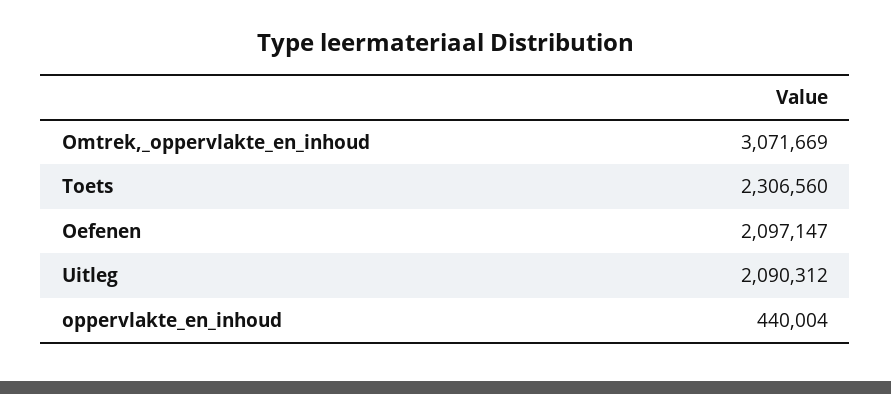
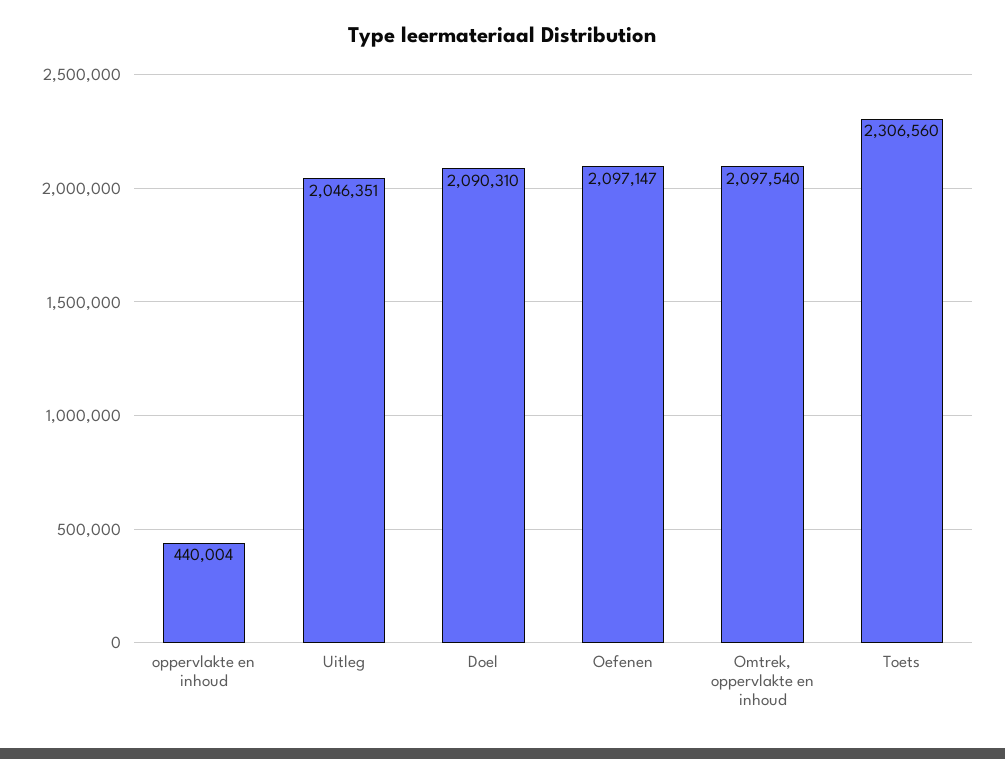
  {
-   "Omtrek,_oppervlakte_en_inhoud": 3071669,
+   "Omtrek,_oppervlakte_en_inhoud": 2097540,
    "Toets": 2306560,
    "Oefenen": 2097147,
-   "Uitleg": 2090312,
+   "Uitleg": 2046351,
-   "oppervlakte_en_inhoud": 440004
+   "oppervlakte_en_inhoud": 440004,
+   "Doel": 2090310
  }

